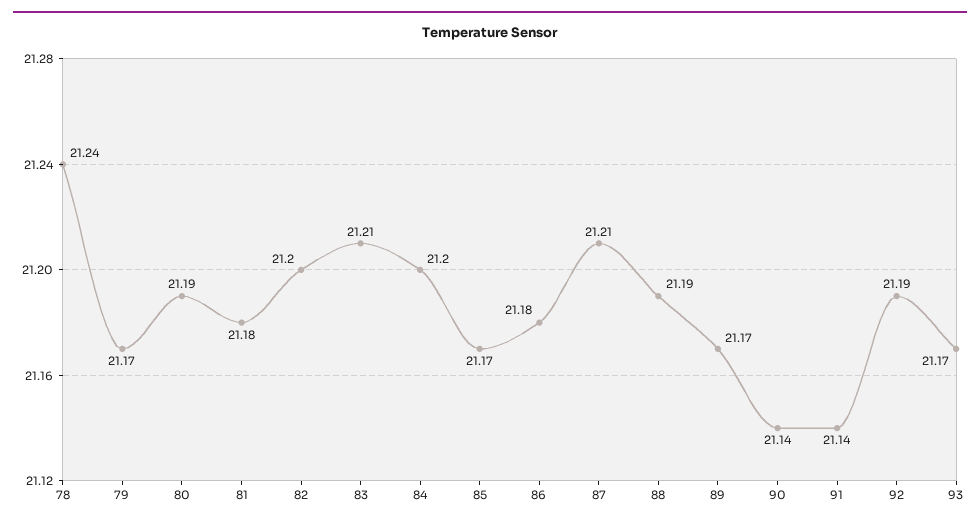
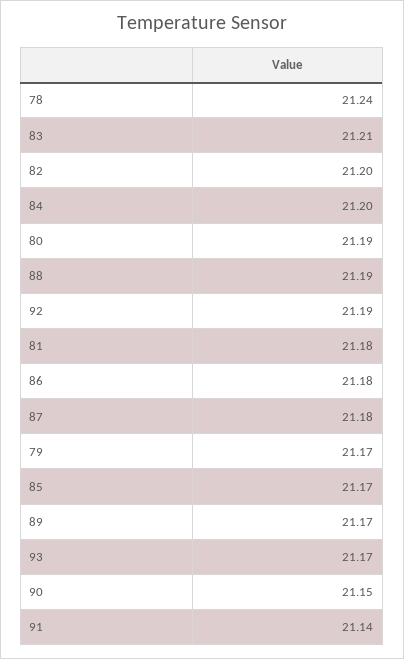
  {
    "78": 21.24,
    "79": 21.17,
    "80": 21.19,
    "81": 21.18,
    "82": 21.2,
    "83": 21.21,
    "84": 21.2,
    "85": 21.17,
    "86": 21.18,
-   "87": 21.21,
+   "87": 21.18,
    "88": 21.19,
    "89": 21.17,
-   "90": 21.14,
+   "90": 21.15,
    "91": 21.14,
    "92": 21.19,
    "93": 21.17
  }

